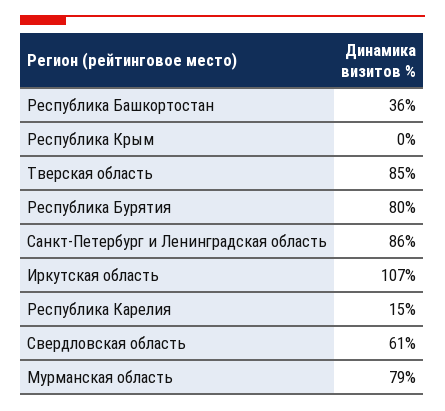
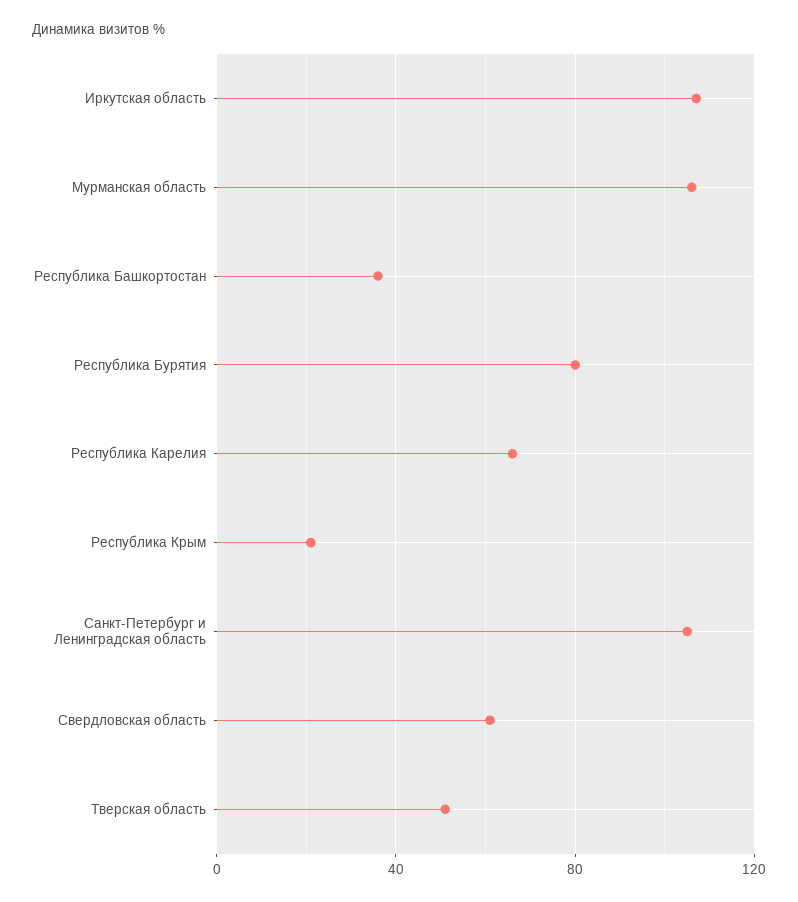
  {
    "Республика Башкортостан": 36,
-   "Республика Крым": 0,
+   "Республика Крым": 20,
-   "Тверская область": 85,
+   "Тверская область": 50,
    "Республика Бурятия": 80,
-   "Санкт-Петербург и Ленинградская область": 86,
+   "Санкт-Петербург и Ленинградская область": 105,
    "Иркутская область": 107,
-   "Республика Карелия": 15,
+   "Республика Карелия": 65,
    "Свердловская область": 61,
-   "Мурманская область": 79
+   "Мурманская область": 105
  }

